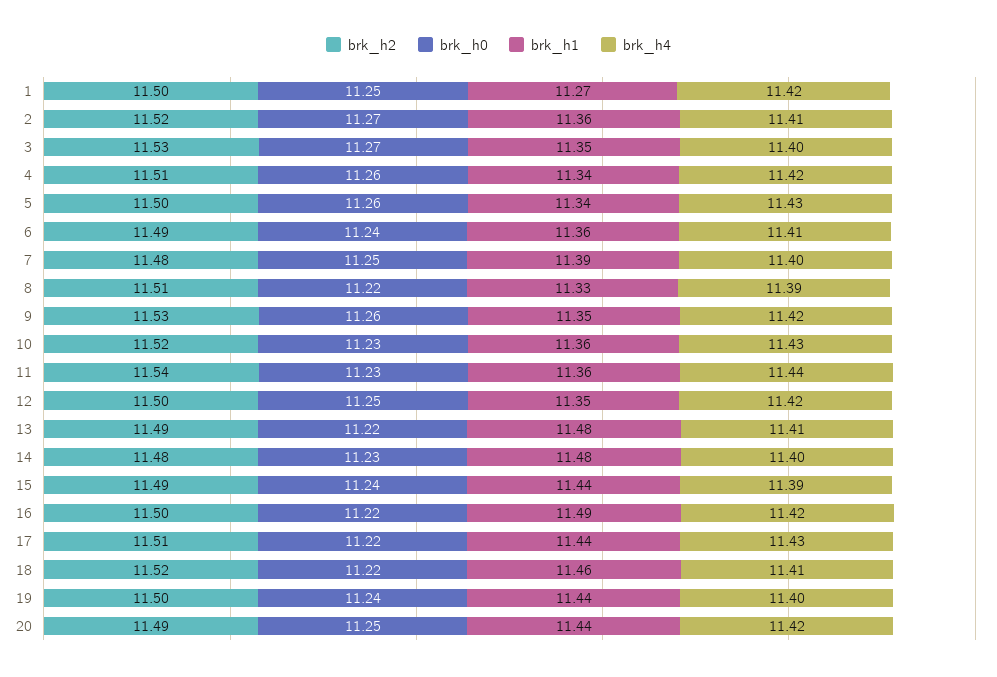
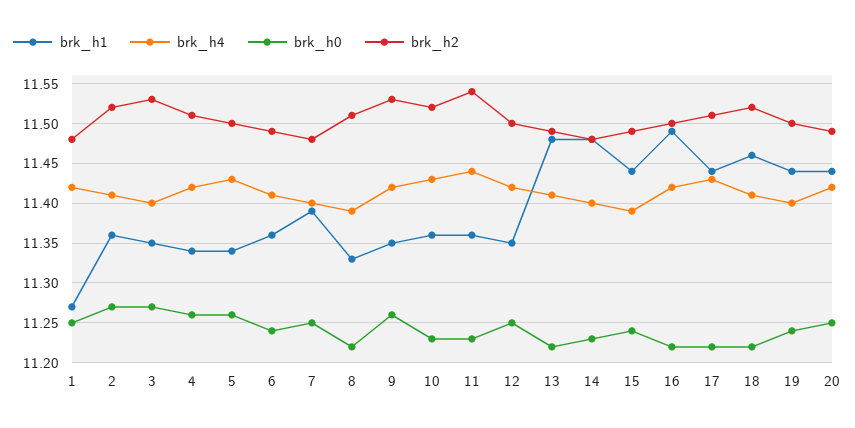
  {
    "brk_h2": {
-     "1": 11.5,
+     "1": 11.48,
      "2": 11.52,
      "3": 11.53,
      "4": 11.51,
      "5": 11.5,
      "6": 11.49,
      "7": 11.48,
      "8": 11.51,
      "9": 11.53,
      "10": 11.52,
      "11": 11.54,
      "12": 11.5,
      "13": 11.49,
      "14": 11.48,
      "15": 11.49,
      "16": 11.5,
      "17": 11.51,
      "18": 11.52,
      "19": 11.5,
      "20": 11.49
    },
    "brk_h0": {
      "1": 11.25,
      "2": 11.27,
      "3": 11.27,
      "4": 11.26,
      "5": 11.26,
      "6": 11.24,
      "7": 11.25,
      "8": 11.22,
      "9": 11.26,
      "10": 11.23,
      "11": 11.23,
      "12": 11.25,
      "13": 11.22,
      "14": 11.23,
      "15": 11.24,
      "16": 11.22,
      "17": 11.22,
      "18": 11.22,
      "19": 11.24,
      "20": 11.25
    },
    "brk_h1": {
      "1": 11.27,
      "2": 11.36,
      "3": 11.35,
      "4": 11.34,
      "5": 11.34,
      "6": 11.36,
      "7": 11.39,
      "8": 11.33,
      "9": 11.35,
      "10": 11.36,
      "11": 11.36,
      "12": 11.35,
      "13": 11.48,
      "14": 11.48,
      "15": 11.44,
      "16": 11.49,
      "17": 11.44,
      "18": 11.46,
      "19": 11.44,
      "20": 11.44
    },
    "brk_h4": {
      "1": 11.42,
      "2": 11.41,
      "3": 11.4,
      "4": 11.42,
      "5": 11.43,
      "6": 11.41,
      "7": 11.4,
      "8": 11.39,
      "9": 11.42,
      "10": 11.43,
      "11": 11.44,
      "12": 11.42,
      "13": 11.41,
      "14": 11.4,
      "15": 11.39,
      "16": 11.42,
      "17": 11.43,
      "18": 11.41,
      "19": 11.4,
      "20": 11.42
    }
  }

